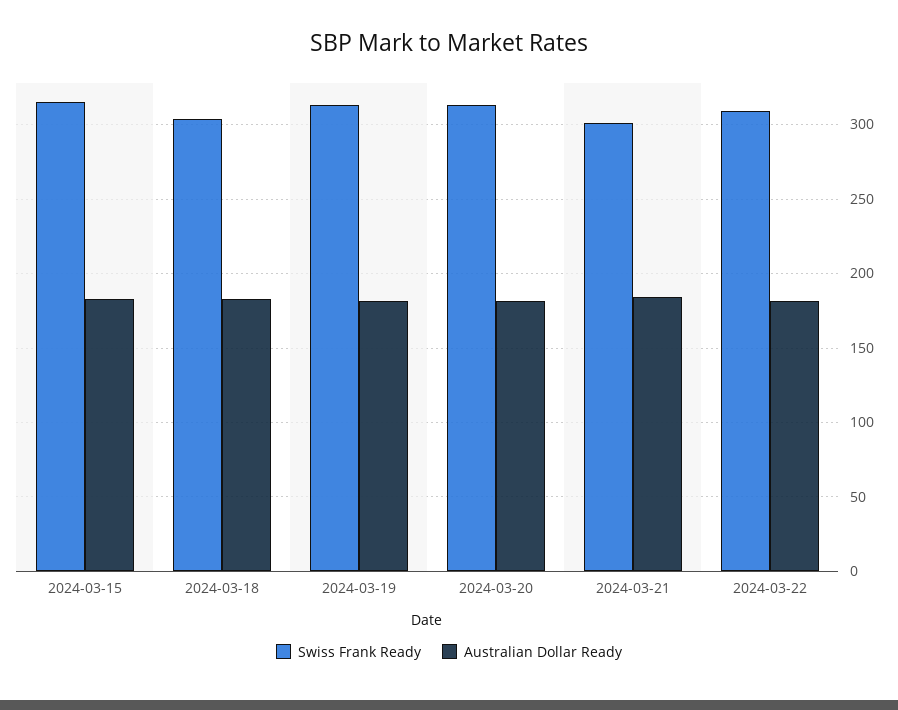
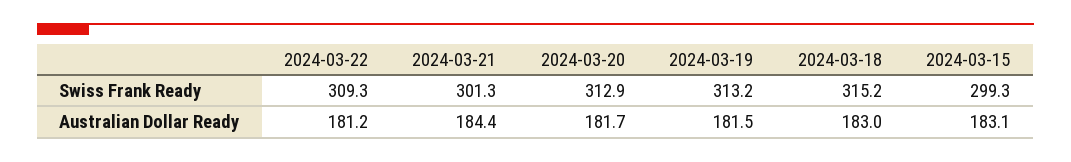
  {
    "Swiss Frank Ready": {
-     "2024-03-15": 315,
+     "2024-03-15": 299.3,
-     "2024-03-18": 305,
+     "2024-03-18": 315.2,
      "2024-03-19": 313.2,
      "2024-03-20": 312.9,
      "2024-03-21": 301.3,
      "2024-03-22": 309.3
    },
    "Australian Dollar Ready": {
      "2024-03-15": 183.1,
      "2024-03-18": 183,
      "2024-03-19": 181.5,
      "2024-03-20": 181.7,
      "2024-03-21": 184.4,
      "2024-03-22": 181.2
    }
  }

